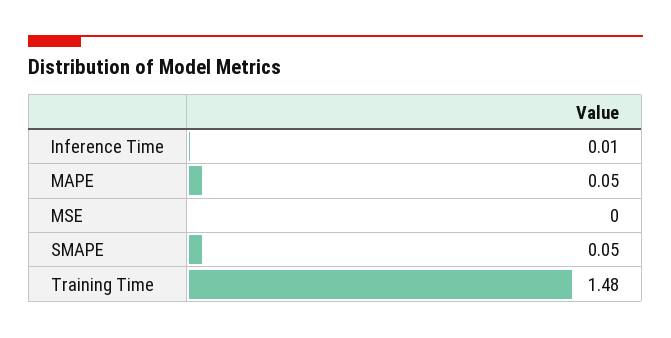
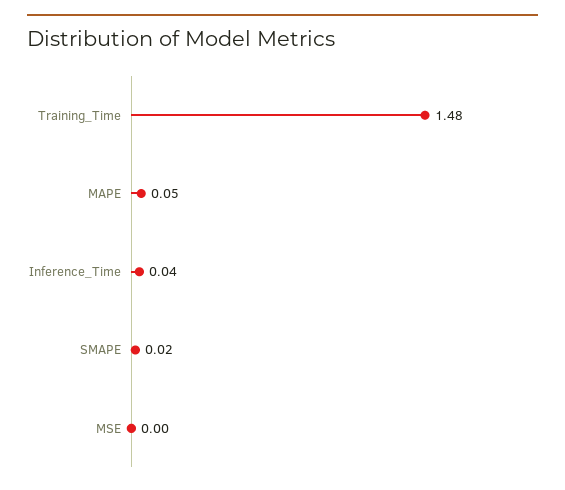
  {
-   "Inference Time": 0.01,
+   "Inference Time": 0.04,
    "MAPE": 0.05,
    "MSE": 0,
-   "SMAPE": 0.05,
+   "SMAPE": 0.02,
    "Training Time": 1.48
  }

